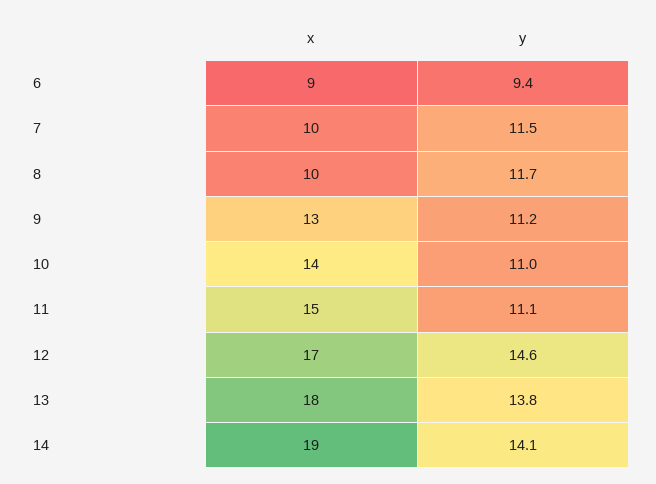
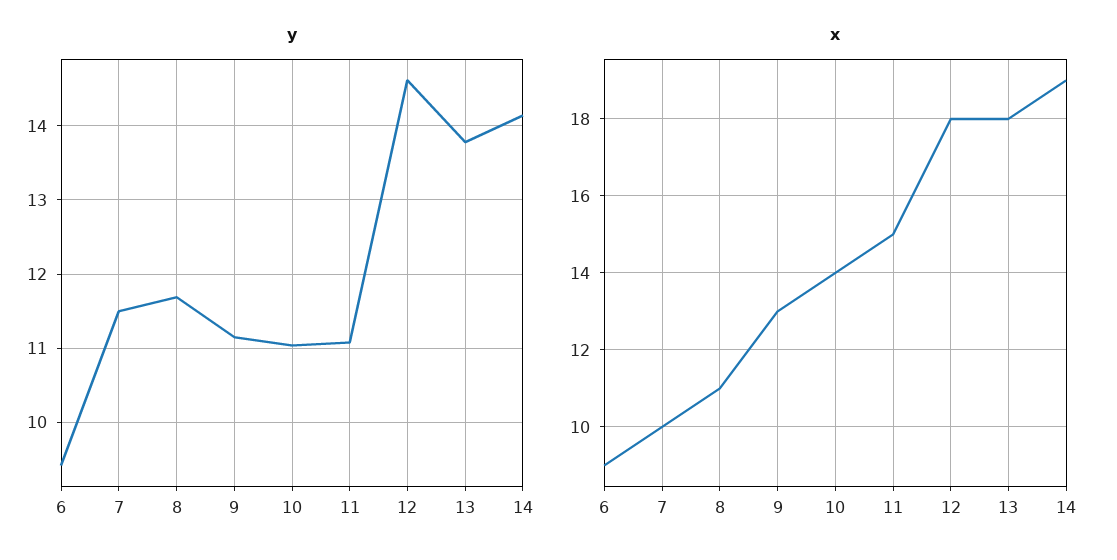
  {
    "x": {
      "6": 9,
      "7": 10,
-     "8": 10,
+     "8": 11,
      "9": 13,
      "10": 14,
      "11": 15,
-     "12": 17,
+     "12": 18,
      "13": 18,
      "14": 19
    },
    "y": {
      "6": 9.4,
      "7": 11.5,
      "8": 11.7,
      "9": 11.2,
      "10": 11,
      "11": 11.1,
      "12": 14.6,
      "13": 13.8,
      "14": 14.1
    }
  }

